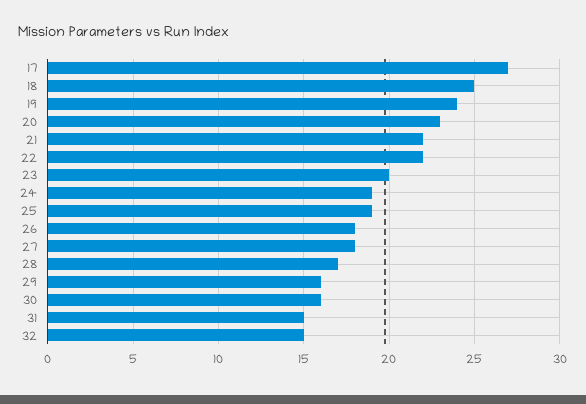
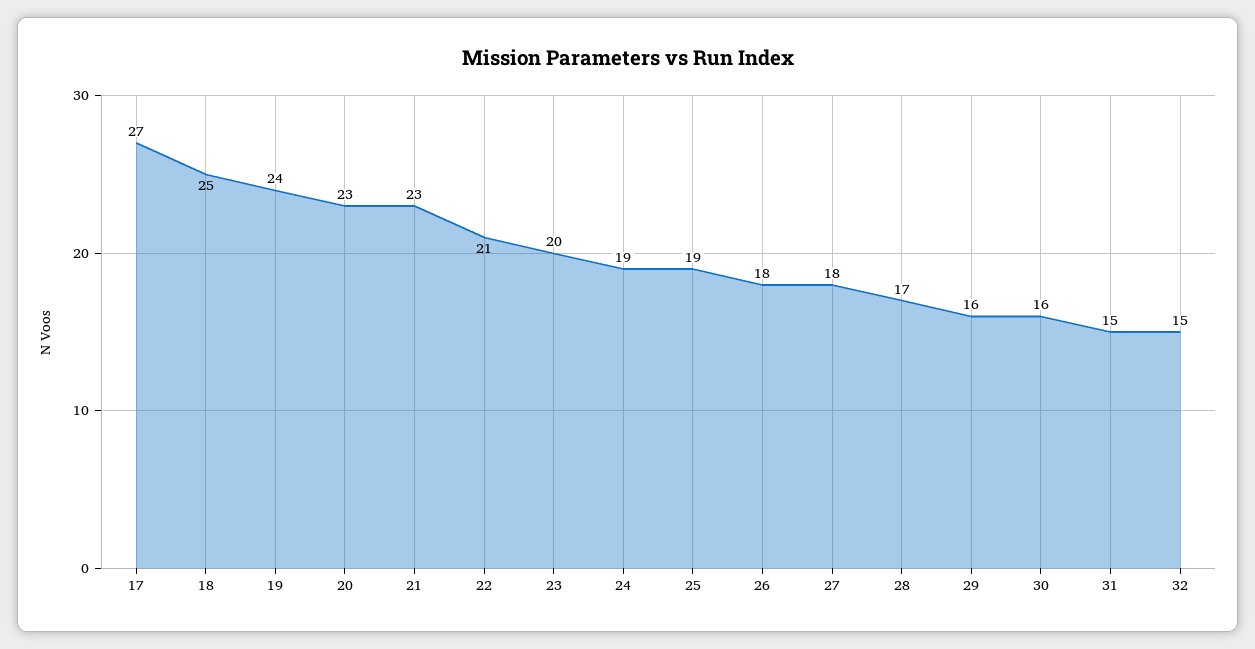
  {
    "17": 27,
    "18": 25,
    "19": 24,
    "20": 23,
-   "21": 22,
+   "21": 23,
-   "22": 22,
+   "22": 21,
    "23": 20,
    "24": 19,
    "25": 19,
    "26": 18,
    "27": 18,
    "28": 17,
    "29": 16,
    "30": 16,
    "31": 15,
    "32": 15
  }

